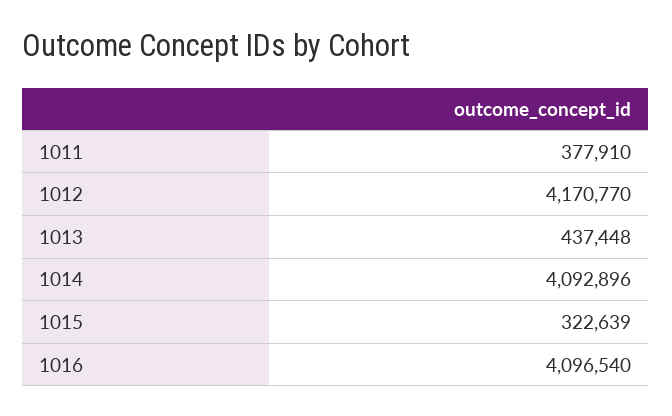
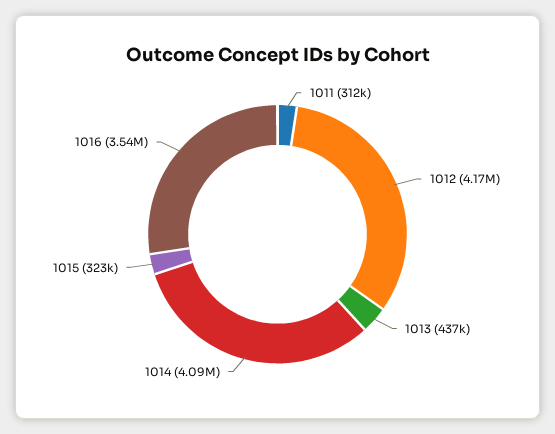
  {
-   "1011": 377910,
+   "1011": 312000,
    "1012": 4170770,
    "1013": 437448,
    "1014": 4092896,
    "1015": 322639,
-   "1016": 4096540
+   "1016": 3540000
  }

